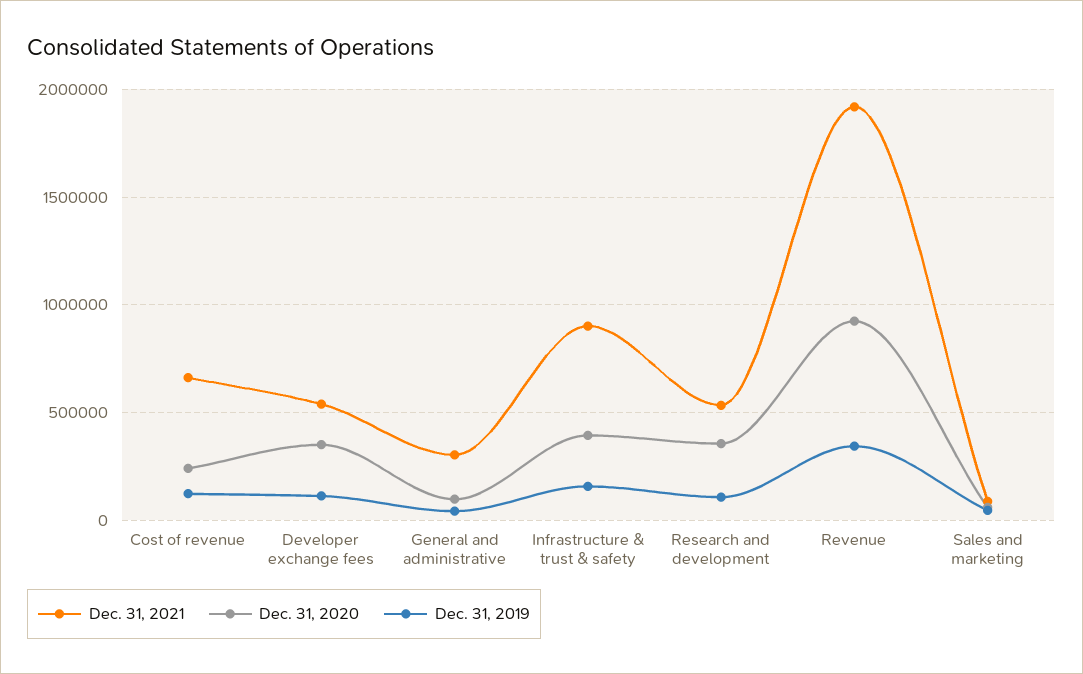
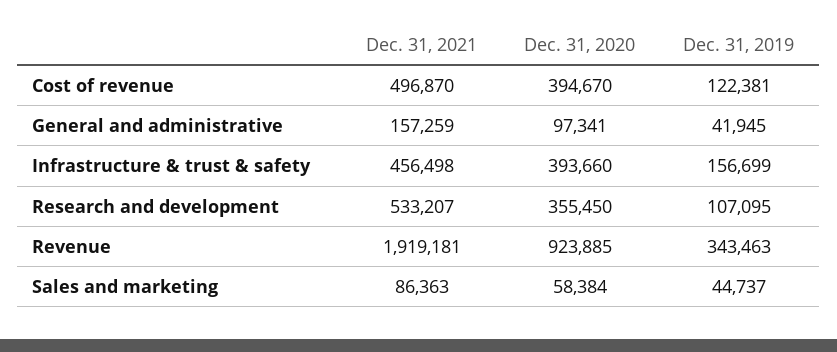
  {
    "Dec. 31, 2021": {
-     "Cost of revenue": 650000,
+     "Cost of revenue": 496870,
-     "Developer exchange fees": 550000,
-     "General and administrative": 300000,
+     "General and administrative": 157259,
-     "Infrastructure & trust & safety": 900000,
+     "Infrastructure & trust & safety": 456498,
      "Research and development": 533207,
      "Revenue": 1919181,
      "Sales and marketing": 86363
    },
    "Dec. 31, 2020": {
-     "Cost of revenue": 250000,
+     "Cost of revenue": 394670,
-     "Developer exchange fees": 350000,
      "General and administrative": 97341,
      "Infrastructure & trust & safety": 393660,
      "Research and development": 355450,
      "Revenue": 923885,
      "Sales and marketing": 58384
    },
    "Dec. 31, 2019": {
      "Cost of revenue": 122381,
-     "Developer exchange fees": 100000,
      "General and administrative": 41945,
      "Infrastructure & trust & safety": 156699,
      "Research and development": 107095,
      "Revenue": 343463,
      "Sales and marketing": 44737
    }
  }

